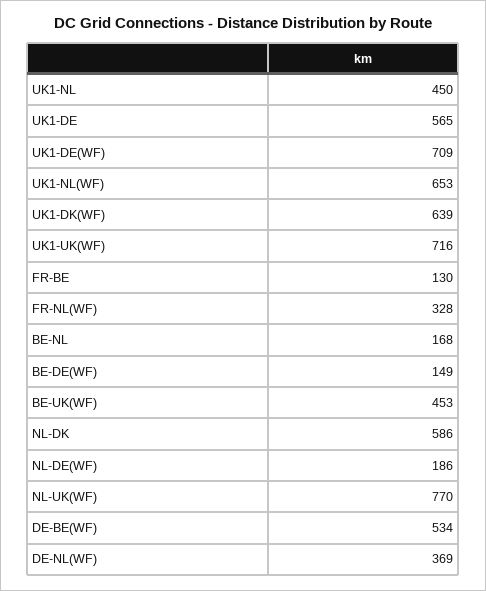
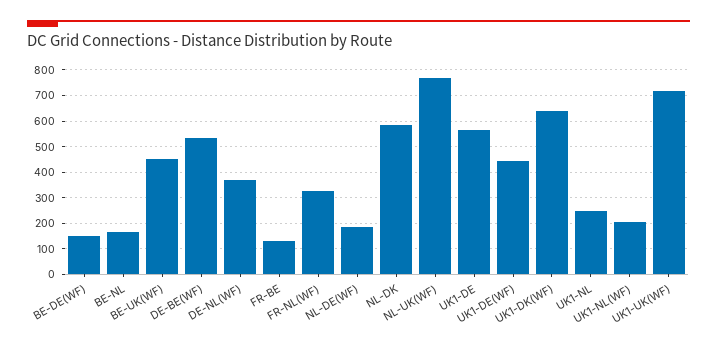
  {
-   "UK1-NL": 450,
+   "UK1-NL": 250,
    "UK1-DE": 565,
-   "UK1-DE(WF)": 709,
+   "UK1-DE(WF)": 450,
-   "UK1-NL(WF)": 653,
+   "UK1-NL(WF)": 200,
    "UK1-DK(WF)": 639,
    "UK1-UK(WF)": 716,
    "FR-BE": 130,
    "FR-NL(WF)": 328,
    "BE-NL": 168,
    "BE-DE(WF)": 149,
    "BE-UK(WF)": 453,
    "NL-DK": 586,
    "NL-DE(WF)": 186,
    "NL-UK(WF)": 770,
    "DE-BE(WF)": 534,
    "DE-NL(WF)": 369
  }

